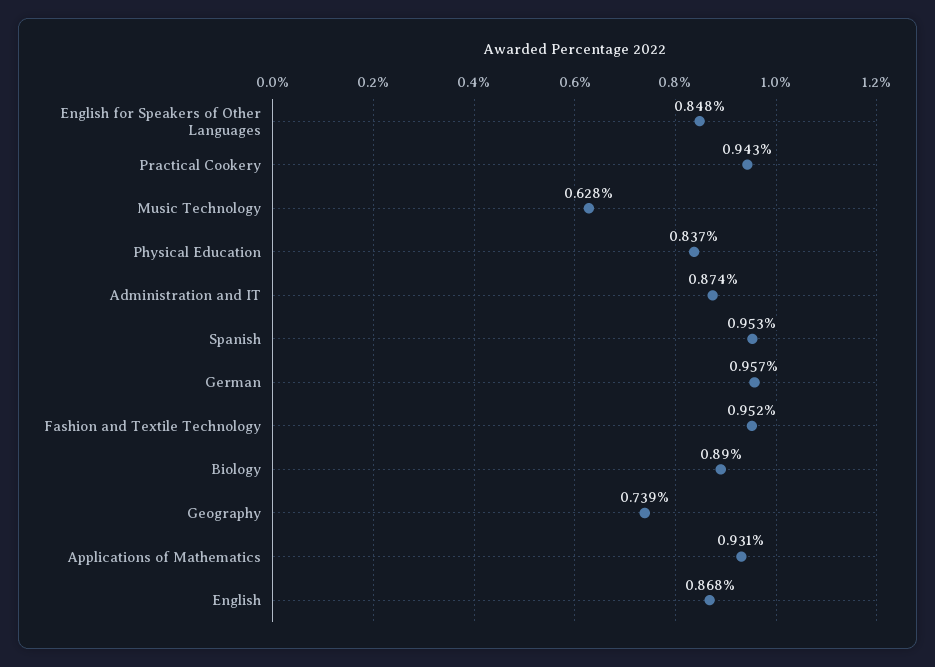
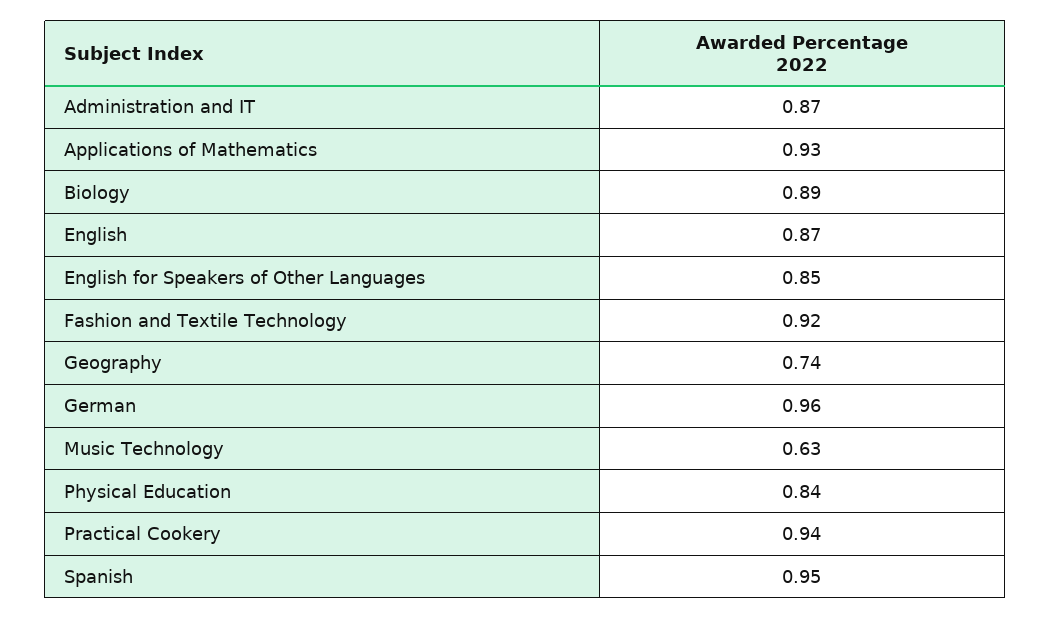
  {
    "English for Speakers of Other Languages": 0.848,
    "Practical Cookery": 0.943,
    "Music Technology": 0.628,
    "Physical Education": 0.837,
    "Administration and IT": 0.874,
    "Spanish": 0.953,
    "German": 0.957,
-   "Fashion and Textile Technology": 0.952,
+   "Fashion and Textile Technology": 0.92,
    "Biology": 0.89,
    "Geography": 0.739,
    "Applications of Mathematics": 0.931,
    "English": 0.868
  }

